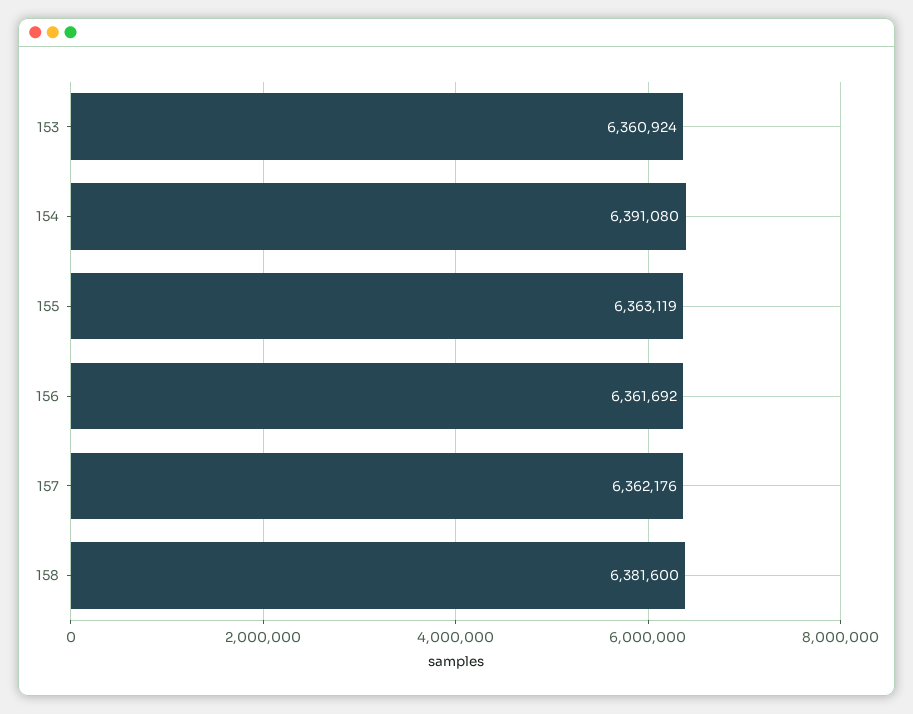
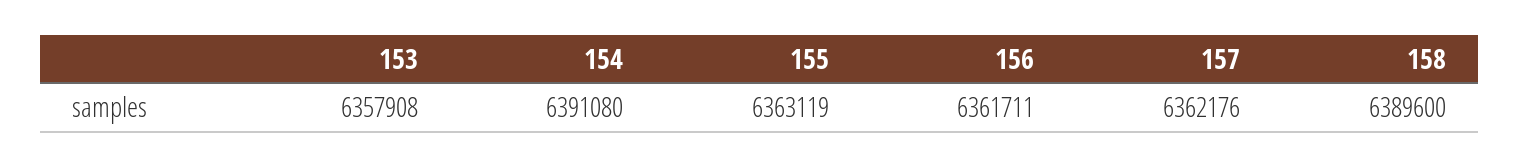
  {
-   "153": 6360924,
+   "153": 6357908,
    "154": 6391080,
    "155": 6363119,
-   "156": 6361692,
+   "156": 6361711,
    "157": 6362176,
-   "158": 6381600
+   "158": 6389600
  }

